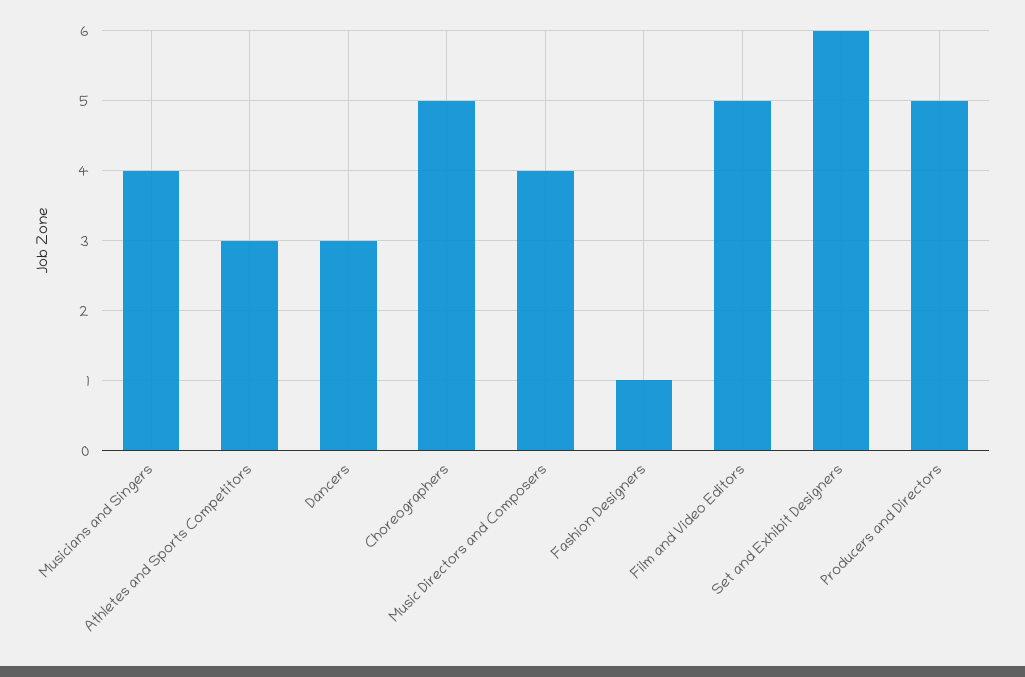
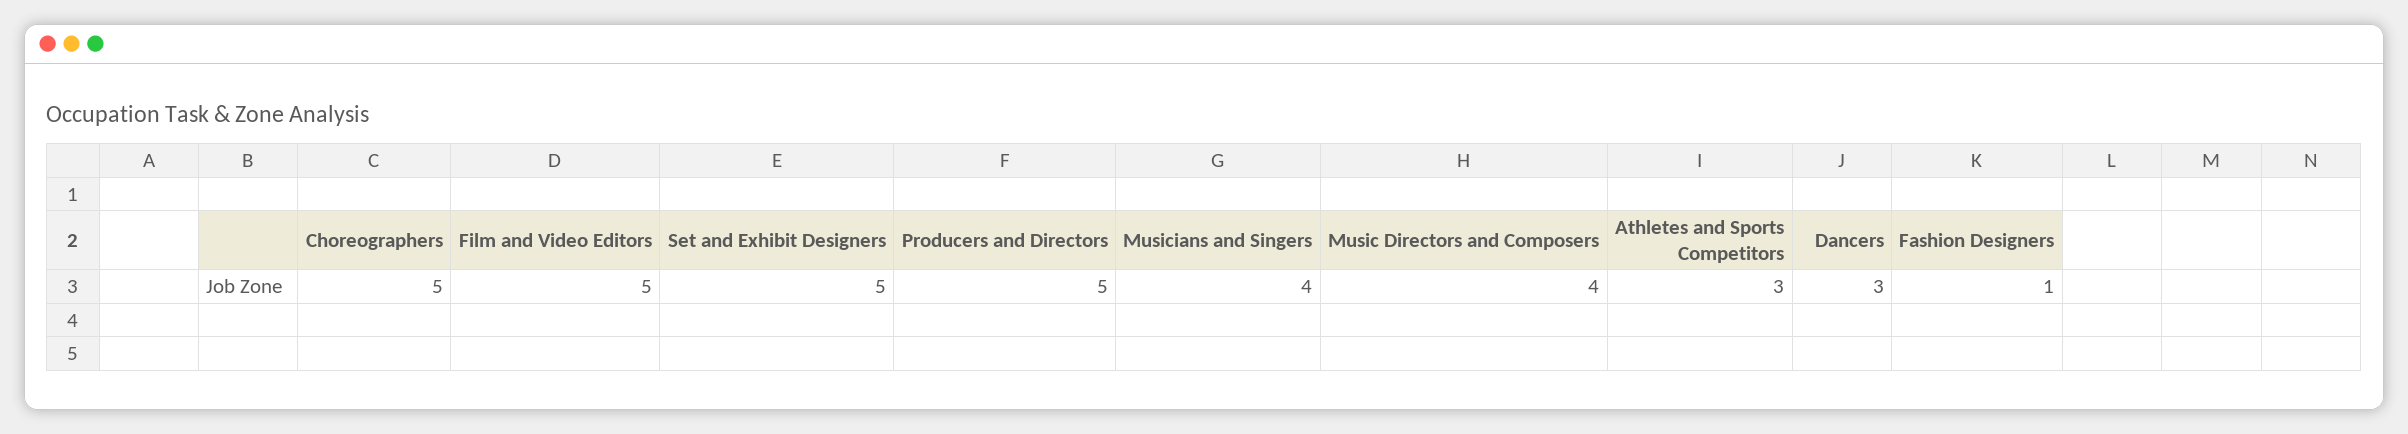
  {
    "Musicians and Singers": 4,
    "Athletes and Sports Competitors": 3,
    "Dancers": 3,
    "Choreographers": 5,
    "Music Directors and Composers": 4,
    "Fashion Designers": 1,
    "Film and Video Editors": 5,
-   "Set and Exhibit Designers": 6,
+   "Set and Exhibit Designers": 5,
    "Producers and Directors": 5
  }

